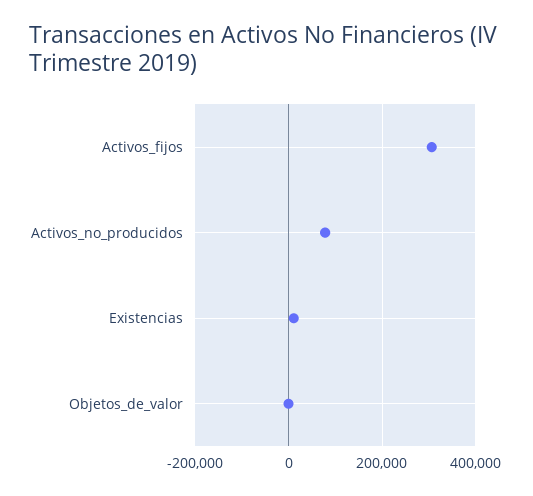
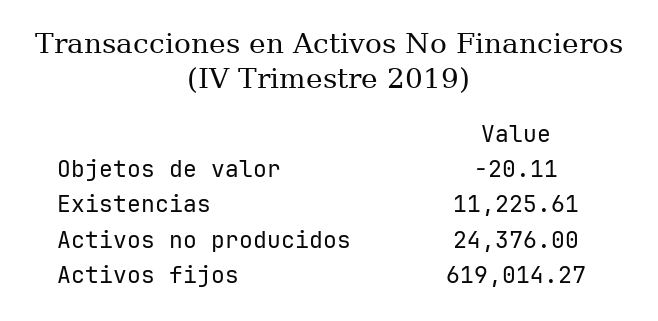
  {
-   "Activos_fijos": 300000,
+   "Activos_fijos": 619014.27,
-   "Activos_no_producidos": 80000,
+   "Activos_no_producidos": 24376,
    "Existencias": 11225.61,
    "Objetos_de_valor": -20.11
  }

